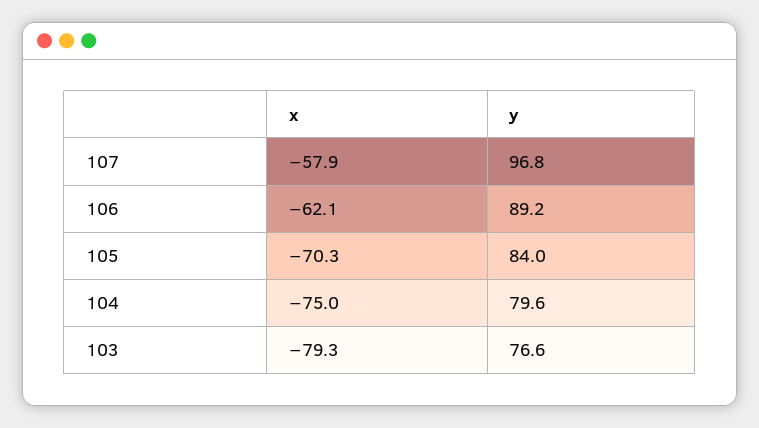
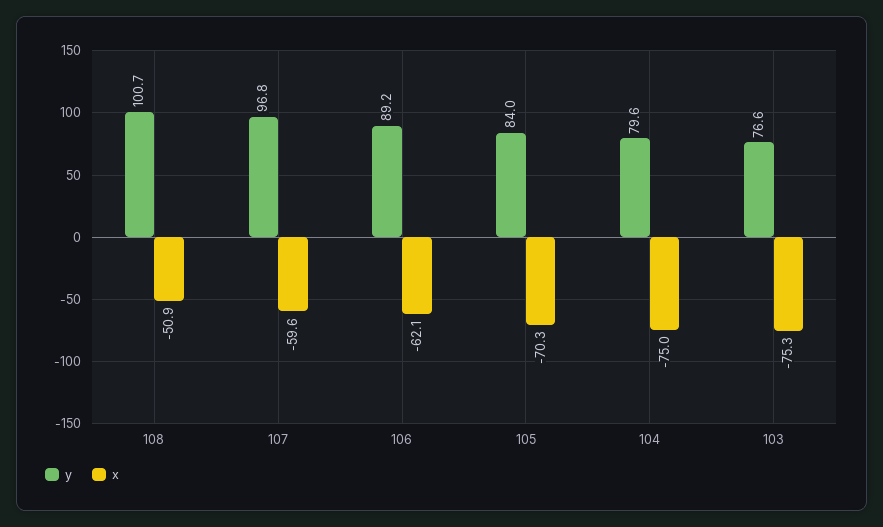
  {
    "x": {
-     "107": -57.9,
+     "107": -59.6,
      "106": -62.1,
      "105": -70.3,
      "104": -75,
-     "103": -79.3
+     "103": -75.3,
+     "108": -50.9
    },
    "y": {
      "107": 96.8,
      "106": 89.2,
      "105": 84,
      "104": 79.6,
-     "103": 76.6
+     "103": 76.6,
+     "108": 100.7
    }
  }

